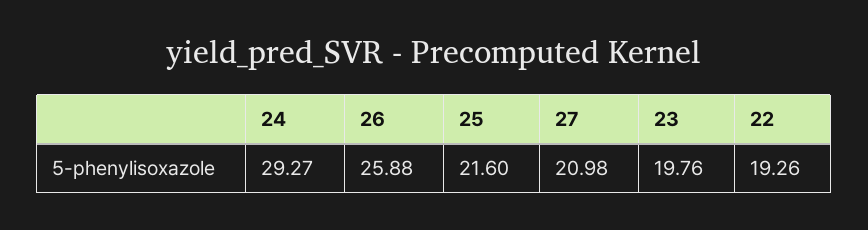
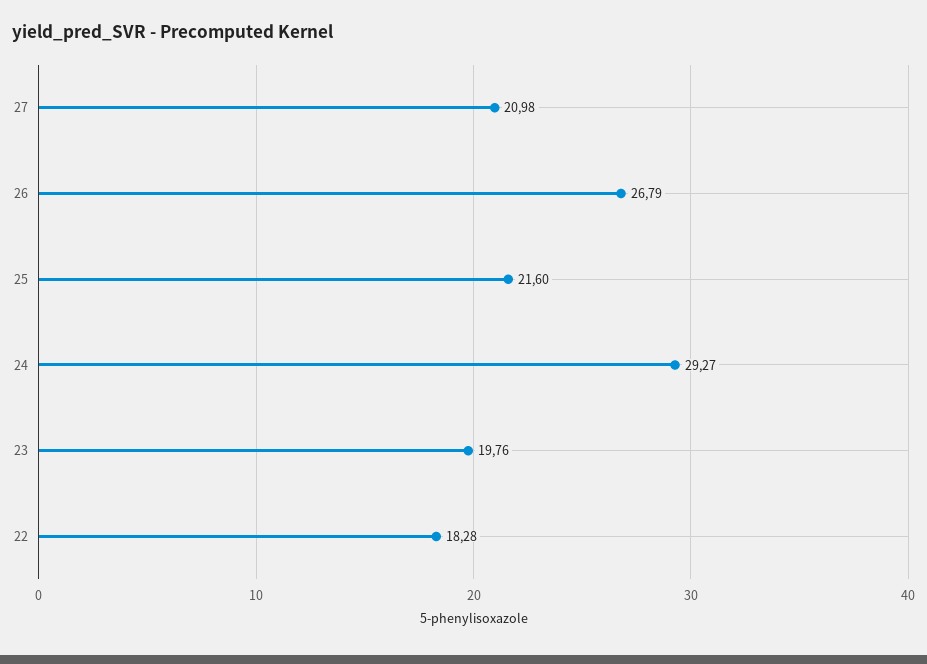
  {
    "24": 29.27,
-   "26": 25.88,
+   "26": 26.79,
    "25": 21.6,
    "27": 20.98,
    "23": 19.76,
-   "22": 19.26
+   "22": 18.28
  }

